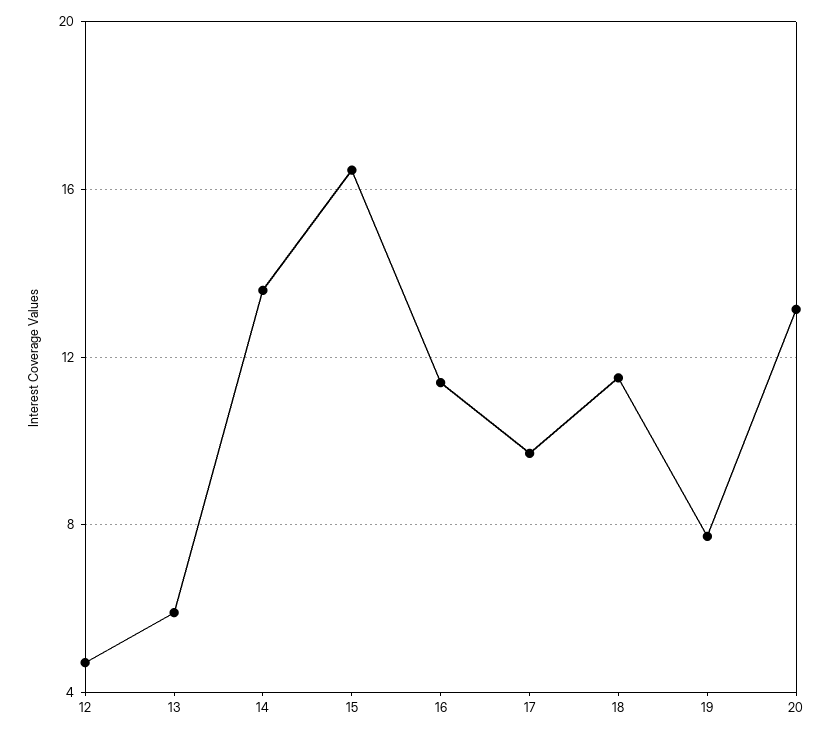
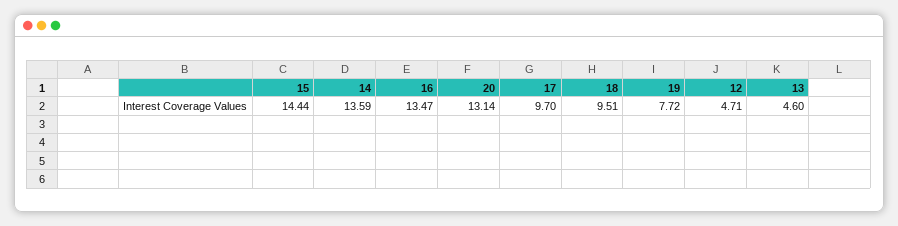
  {
    "12": 4.71,
-   "13": 6,
+   "13": 4.6,
    "14": 13.59,
-   "15": 16.5,
+   "15": 14.44,
-   "16": 11.5,
+   "16": 13.47,
    "17": 9.7,
-   "18": 11.5,
+   "18": 9.51,
    "19": 7.72,
    "20": 13.14
  }

